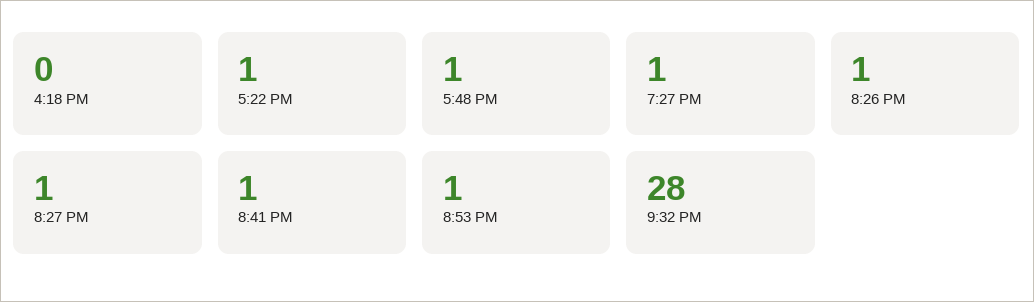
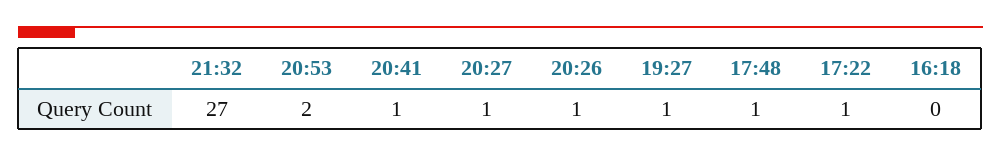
  {
    "4:18 PM": 0,
    "5:22 PM": 1,
    "5:48 PM": 1,
    "7:27 PM": 1,
    "8:26 PM": 1,
    "8:27 PM": 1,
    "8:41 PM": 1,
-   "8:53 PM": 1,
+   "8:53 PM": 2,
-   "9:32 PM": 28
+   "9:32 PM": 27
  }

